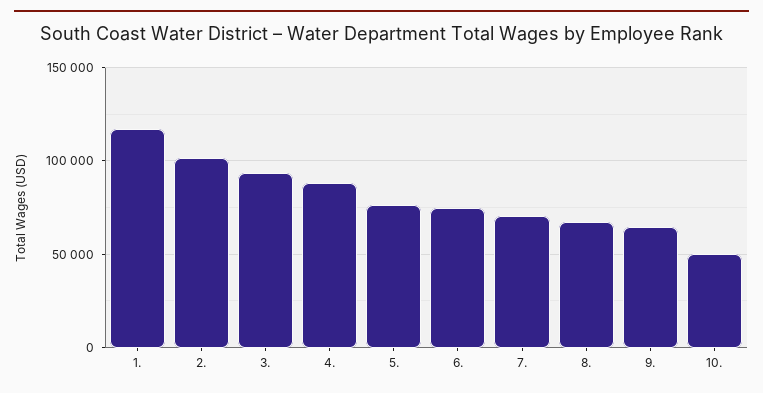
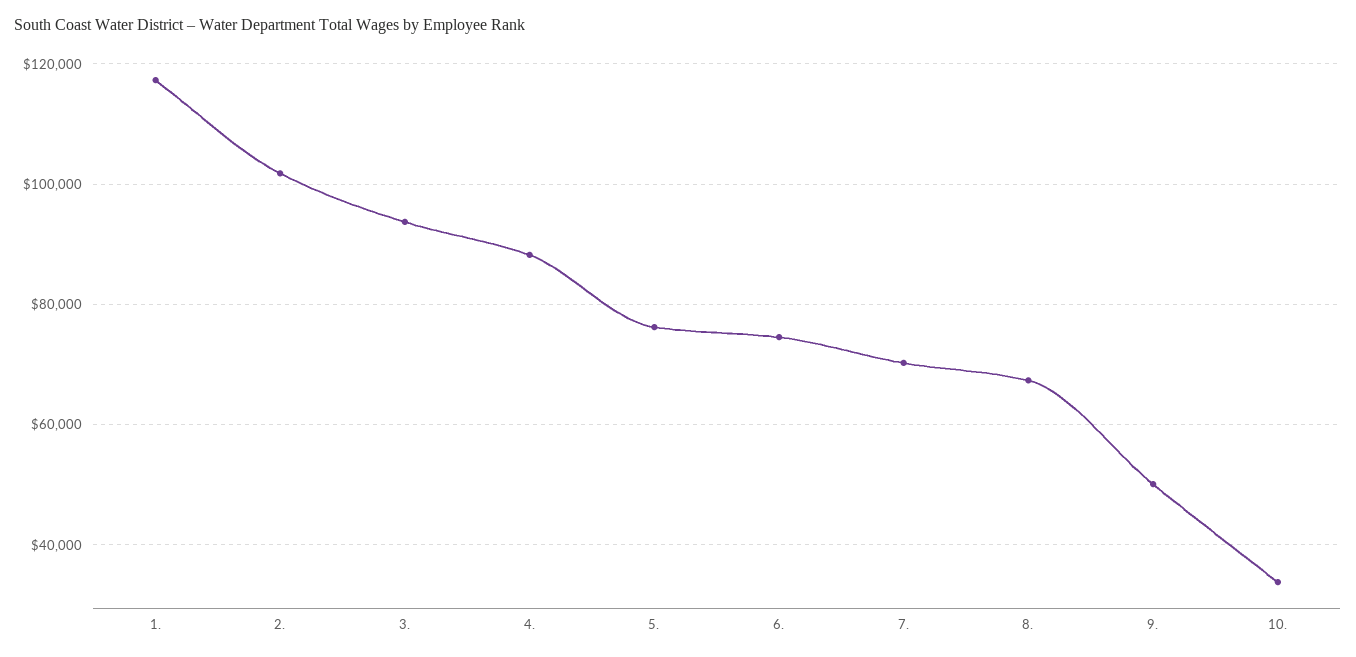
  {
    "1.": 118000,
    "2.": 102000,
    "3.": 94000,
    "4.": 88000,
    "5.": 76000,
    "6.": 74000,
    "7.": 70000,
    "8.": 68000,
-   "9.": 65000,
+   "9.": 50000,
-   "10.": 50000
+   "10.": 34000
  }

